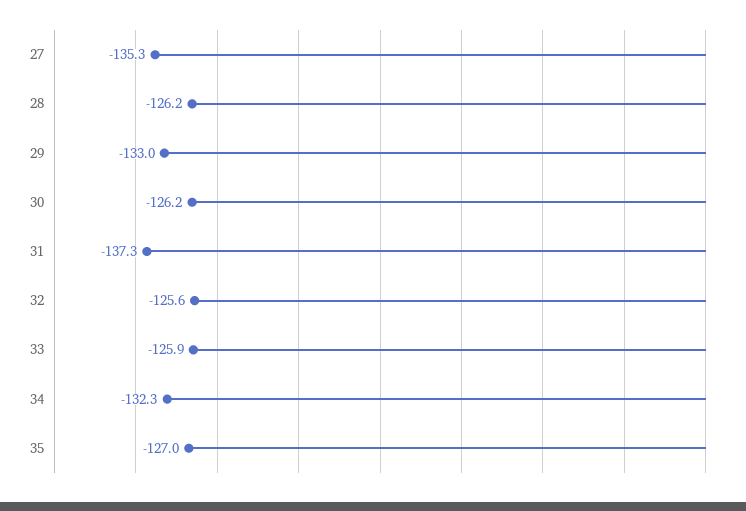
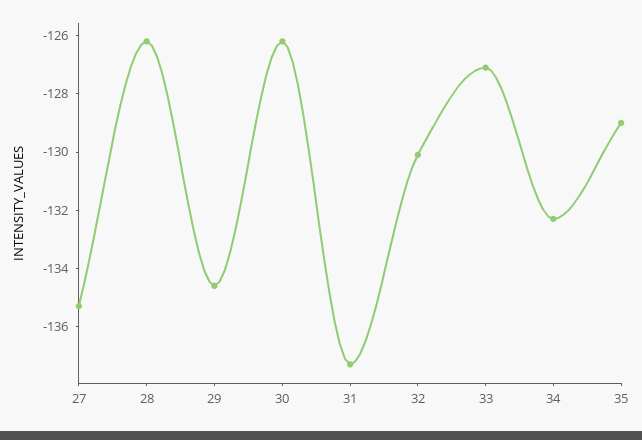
  {
    "27": -135.3,
    "28": -126.2,
-   "29": -133,
+   "29": -134.5,
    "30": -126.2,
    "31": -137.3,
-   "32": -125.6,
+   "32": -130,
-   "33": -125.9,
+   "33": -127,
    "34": -132.3,
-   "35": -127
+   "35": -129
  }

